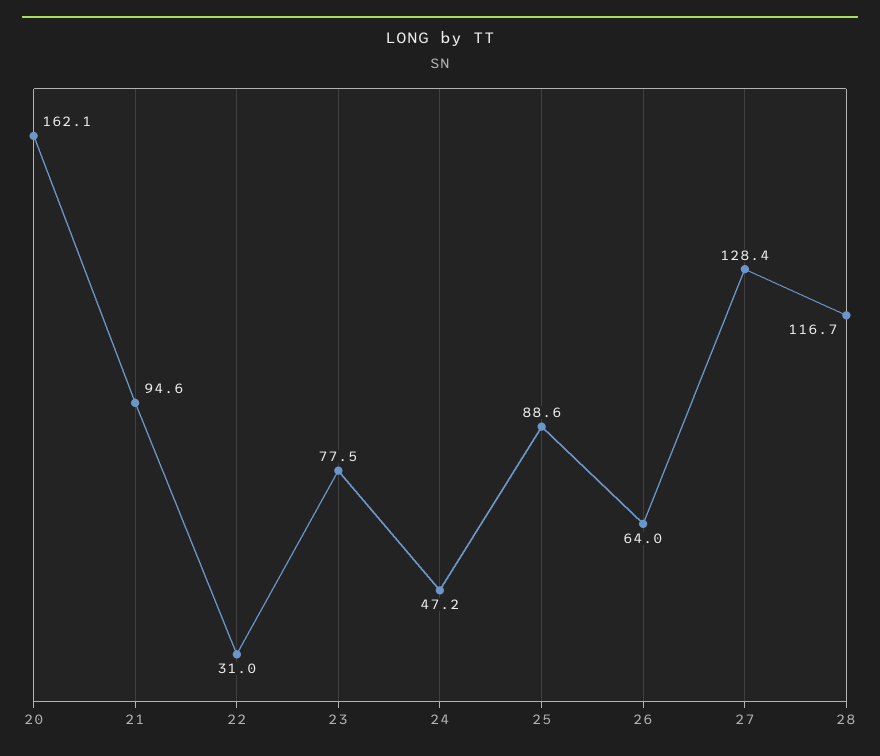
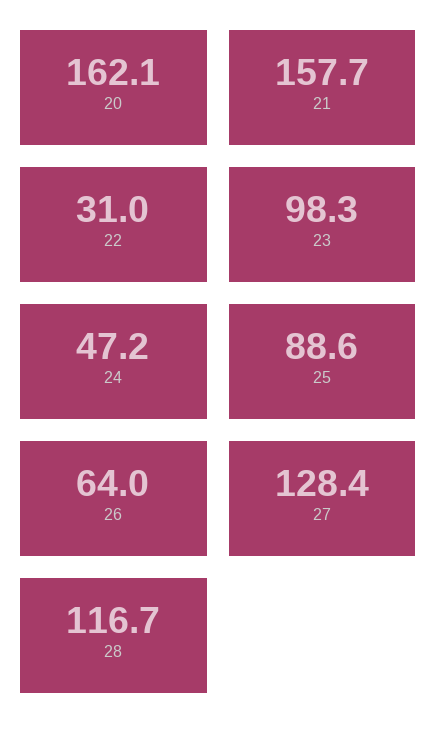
  {
    "20": 162.1,
-   "21": 94.6,
+   "21": 157.7,
    "22": 31,
-   "23": 77.5,
+   "23": 98.3,
    "24": 47.2,
    "25": 88.6,
    "26": 64,
    "27": 128.4,
    "28": 116.7
  }

